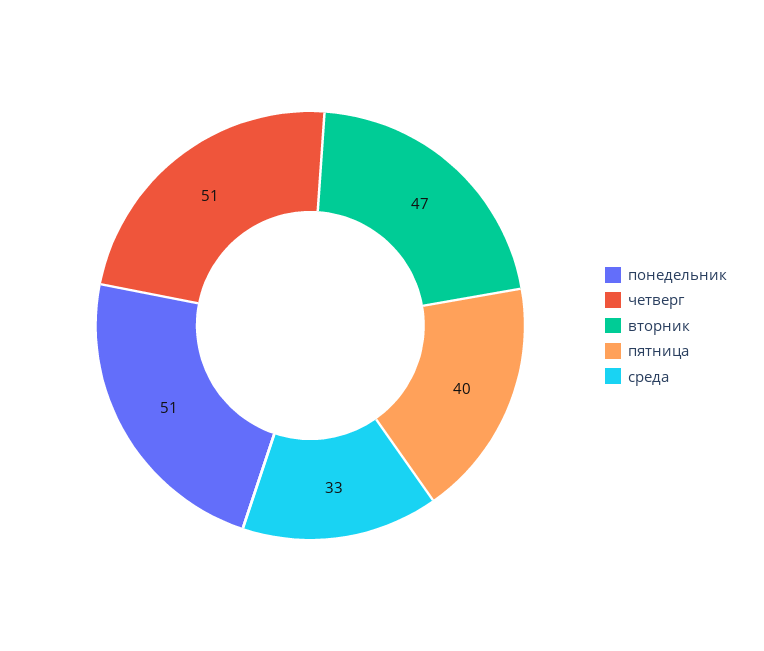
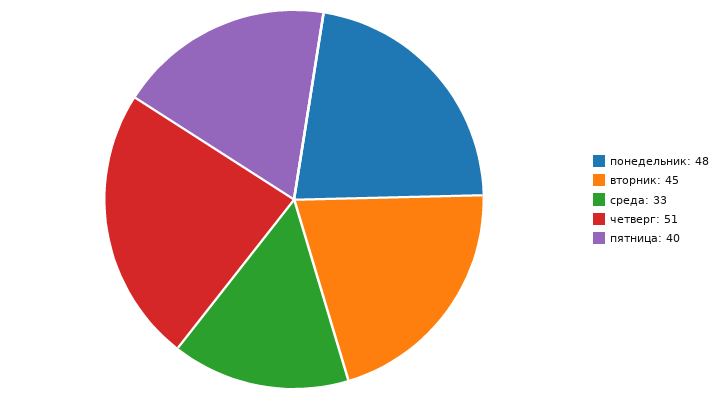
  {
-   "понедельник": 51,
+   "понедельник": 48,
    "четверг": 51,
-   "вторник": 47,
+   "вторник": 45,
    "пятница": 40,
    "среда": 33
  }

